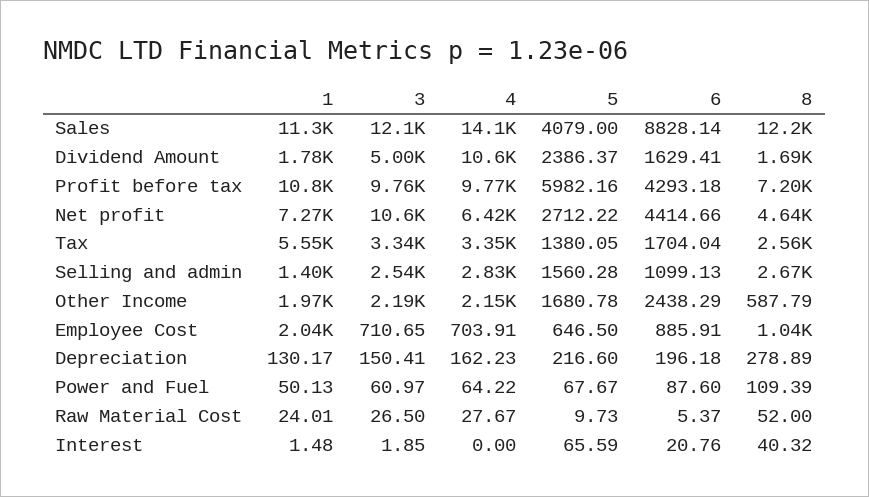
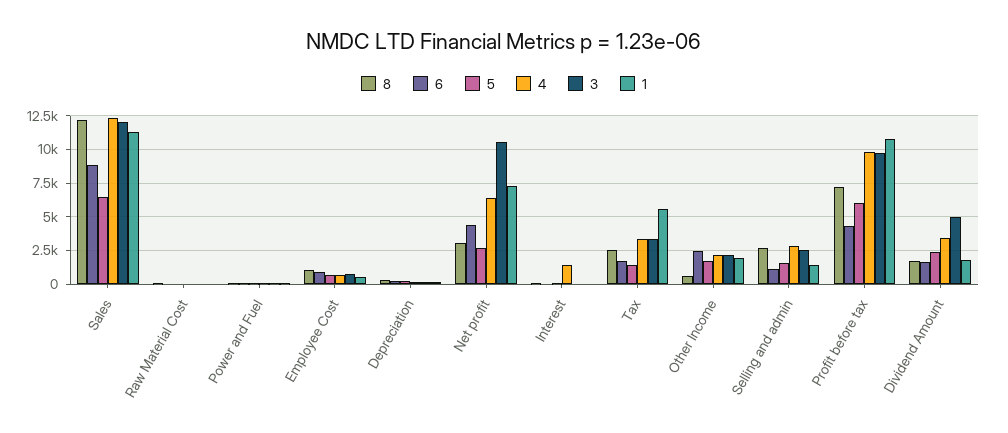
  {
    "1": {
      "Sales": 11300,
      "Dividend Amount": 1780,
      "Profit before tax": 10800,
      "Net profit": 7270,
      "Tax": 5550,
      "Selling and admin": 1400,
      "Other Income": 1970,
-     "Employee Cost": 2040,
+     "Employee Cost": 500,
      "Depreciation": 130.17,
      "Power and Fuel": 50.13,
      "Raw Material Cost": 24.01,
      "Interest": 1.48
    },
    "3": {
      "Sales": 12100,
      "Dividend Amount": 5000,
      "Profit before tax": 9760,
      "Net profit": 10600,
      "Tax": 3340,
      "Selling and admin": 2540,
      "Other Income": 2190,
      "Employee Cost": 710.65,
      "Depreciation": 150.41,
      "Power and Fuel": 60.97,
      "Raw Material Cost": 26.5,
      "Interest": 1.85
    },
    "4": {
-     "Sales": 14100,
+     "Sales": 12500,
-     "Dividend Amount": 10600,
+     "Dividend Amount": 3500,
      "Profit before tax": 9770,
      "Net profit": 6420,
      "Tax": 3350,
      "Selling and admin": 2830,
      "Other Income": 2150,
      "Employee Cost": 703.91,
      "Depreciation": 162.23,
      "Power and Fuel": 64.22,
      "Raw Material Cost": 27.67,
-     "Interest": 0
+     "Interest": 1500
    },
    "5": {
-     "Sales": 4079,
+     "Sales": 6500,
      "Dividend Amount": 2386.37,
      "Profit before tax": 5982.16,
      "Net profit": 2712.22,
      "Tax": 1380.05,
      "Selling and admin": 1560.28,
      "Other Income": 1680.78,
      "Employee Cost": 646.5,
      "Depreciation": 216.6,
      "Power and Fuel": 67.67,
      "Raw Material Cost": 9.73,
      "Interest": 65.59
    },
    "6": {
      "Sales": 8828.14,
      "Dividend Amount": 1629.41,
      "Profit before tax": 4293.18,
      "Net profit": 4414.66,
      "Tax": 1704.04,
      "Selling and admin": 1099.13,
      "Other Income": 2438.29,
      "Employee Cost": 885.91,
      "Depreciation": 196.18,
      "Power and Fuel": 87.6,
      "Raw Material Cost": 5.37,
      "Interest": 20.76
    },
    "8": {
      "Sales": 12200,
      "Dividend Amount": 1690,
      "Profit before tax": 7200,
-     "Net profit": 4640,
+     "Net profit": 3000,
      "Tax": 2560,
      "Selling and admin": 2670,
      "Other Income": 587.79,
      "Employee Cost": 1040,
      "Depreciation": 278.89,
      "Power and Fuel": 109.39,
      "Raw Material Cost": 52,
      "Interest": 40.32
    }
  }

